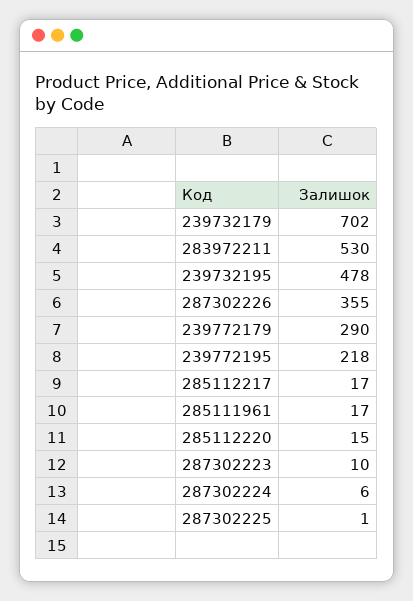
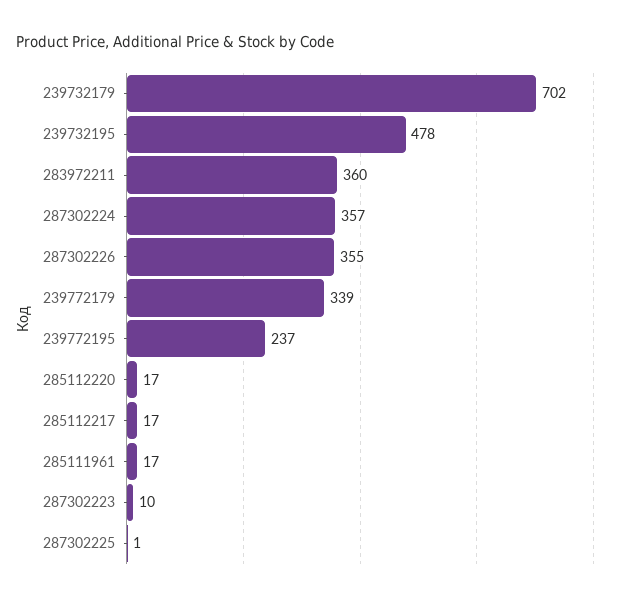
  {
    "239732179": 702,
-   "283972211": 530,
+   "283972211": 360,
    "239732195": 478,
    "287302226": 355,
-   "239772179": 290,
+   "239772179": 339,
-   "239772195": 218,
+   "239772195": 237,
    "285112217": 17,
    "285111961": 17,
-   "285112220": 15,
+   "285112220": 17,
    "287302223": 10,
-   "287302224": 6,
+   "287302224": 357,
    "287302225": 1
  }

